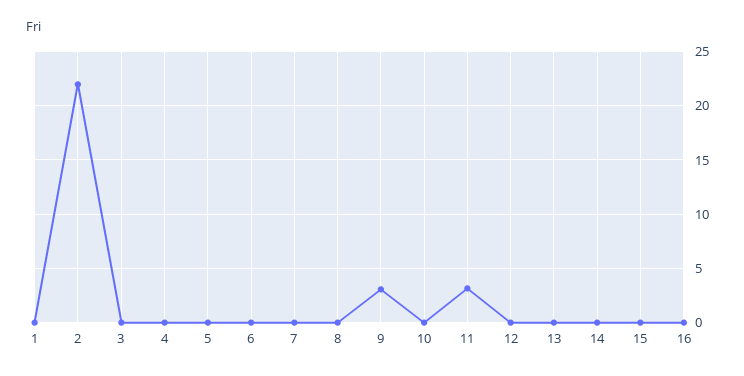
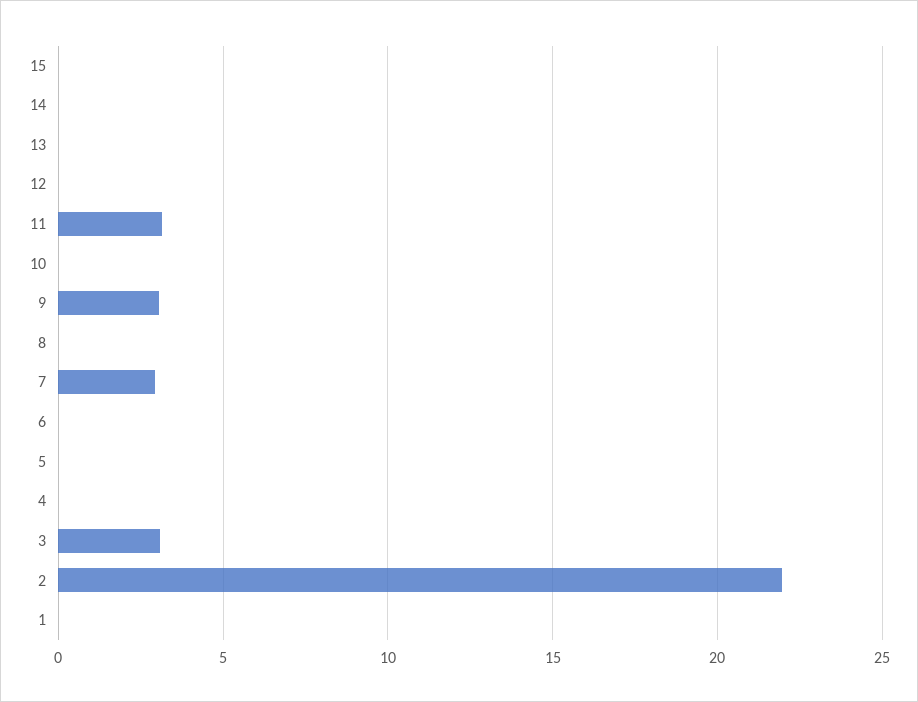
  {
    "1": 0,
    "2": 22,
-   "3": 0,
+   "3": 3,
    "4": 0,
    "5": 0,
    "6": 0,
-   "7": 0,
+   "7": 3,
    "8": 0,
    "9": 3,
    "10": 0,
    "11": 3,
    "12": 0,
    "13": 0,
    "14": 0,
-   "15": 0,
+   "15": 0
-   "16": 0
  }

